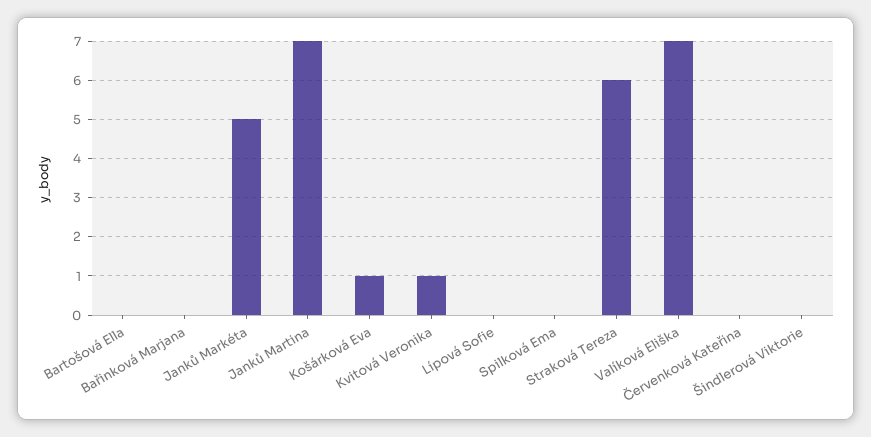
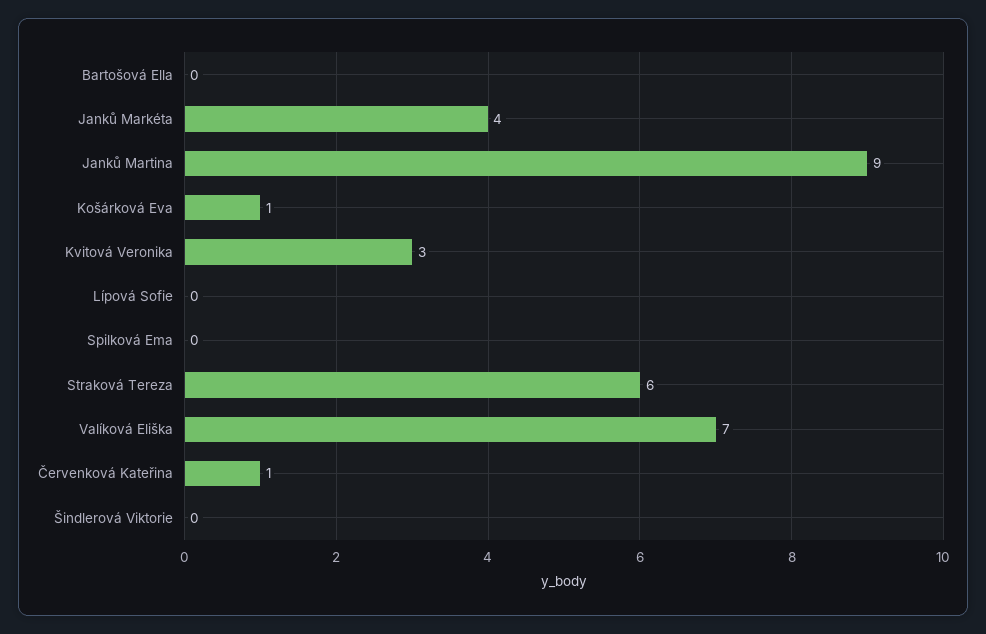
  {
    "Bartošová Ella": 0,
-   "Bařinková Marjana": 0,
-   "Janků Markéta": 5,
+   "Janků Markéta": 4,
-   "Janků Martina": 7,
+   "Janků Martina": 9,
    "Košárková Eva": 1,
-   "Kvitová Veronika": 1,
+   "Kvitová Veronika": 3,
    "Lípová Sofie": 0,
    "Spilková Ema": 0,
    "Straková Tereza": 6,
    "Valíková Eliška": 7,
-   "Červenková Kateřina": 0,
+   "Červenková Kateřina": 1,
    "Šindlerová Viktorie": 0
  }

